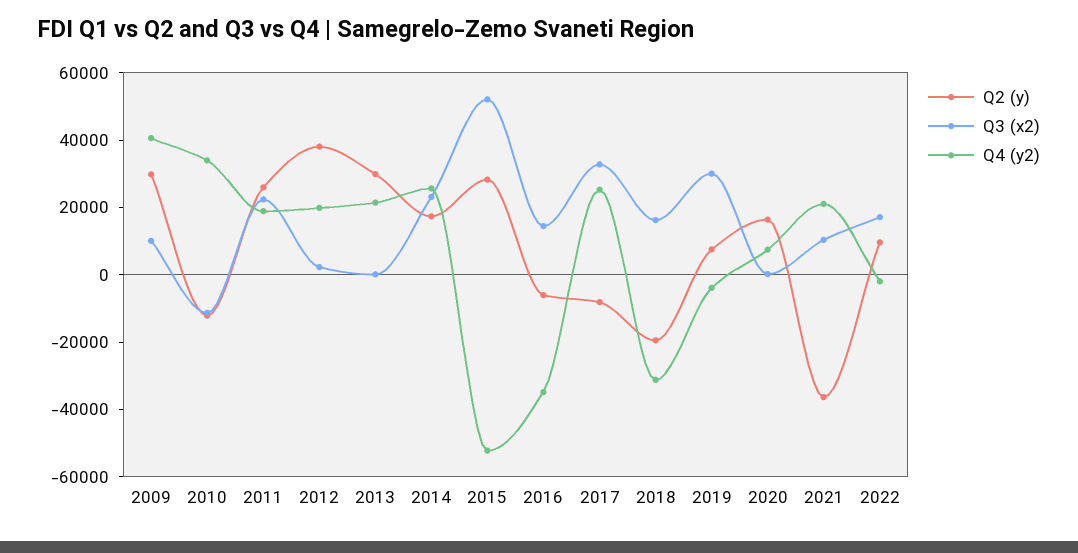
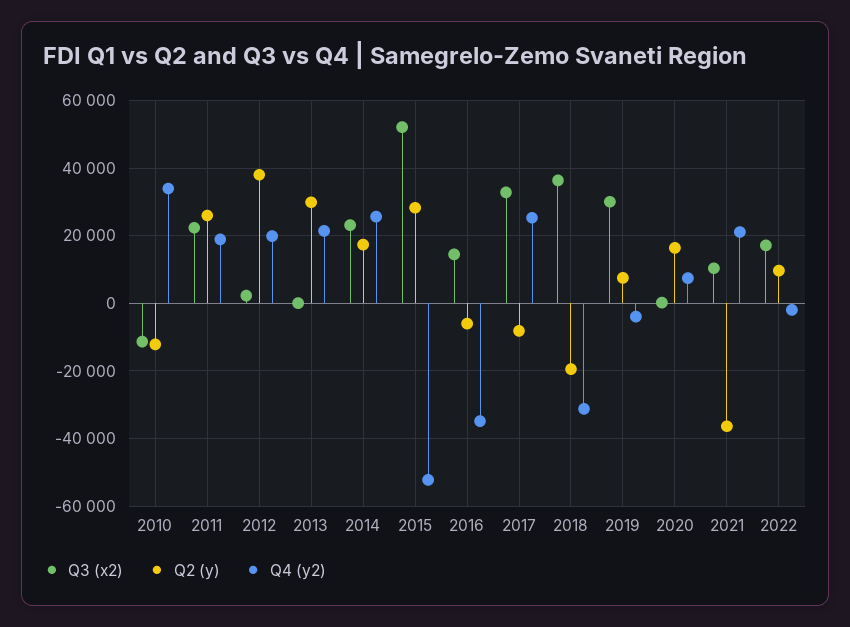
  {
    "Q2 (y)": {
-     "2009": 30000,
      "2010": -12000,
      "2011": 26000,
      "2012": 38000,
      "2013": 30000,
      "2014": 18000,
      "2015": 28000,
      "2016": -6000,
      "2017": -8000,
      "2018": -20000,
      "2019": 8000,
      "2020": 16000,
      "2021": -36000,
      "2022": 10000
    },
    "Q3 (x2)": {
-     "2009": 10000,
      "2010": -12000,
      "2011": 22000,
      "2012": 2000,
      "2013": 0,
      "2014": 24000,
      "2015": 52000,
      "2016": 14000,
      "2017": 32000,
-     "2018": 15000,
+     "2018": 36000,
      "2019": 30000,
      "2020": 0,
      "2021": 10000,
      "2022": 18000
    },
    "Q4 (y2)": {
-     "2009": 40000,
      "2010": 34000,
      "2011": 18000,
      "2012": 20000,
      "2013": 22000,
      "2014": 26000,
      "2015": -52000,
      "2016": -34000,
      "2017": 26000,
      "2018": -32000,
      "2019": -4000,
      "2020": 8000,
      "2021": 22000,
      "2022": -2000
    }
  }

